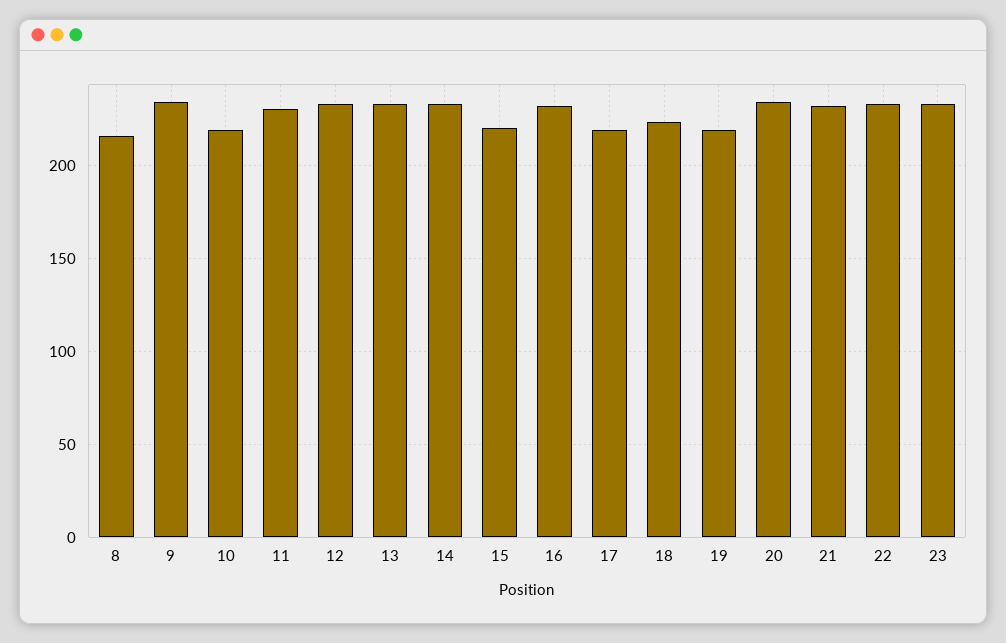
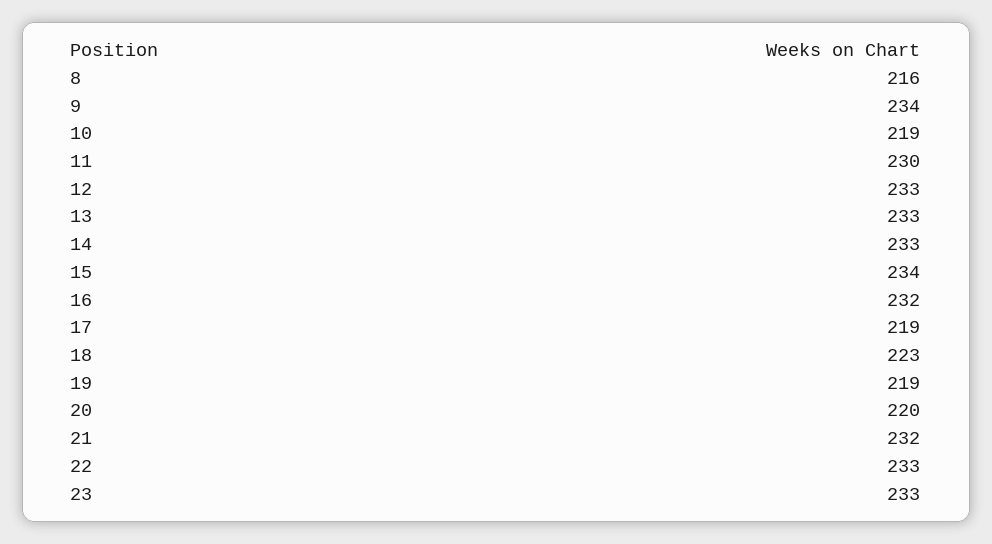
  {
    "8": 216,
    "9": 234,
    "10": 219,
    "11": 230,
    "12": 233,
    "13": 233,
    "14": 233,
-   "15": 220,
+   "15": 234,
    "16": 232,
    "17": 219,
    "18": 223,
    "19": 219,
-   "20": 235,
+   "20": 220,
    "21": 232,
    "22": 233,
    "23": 233
  }

